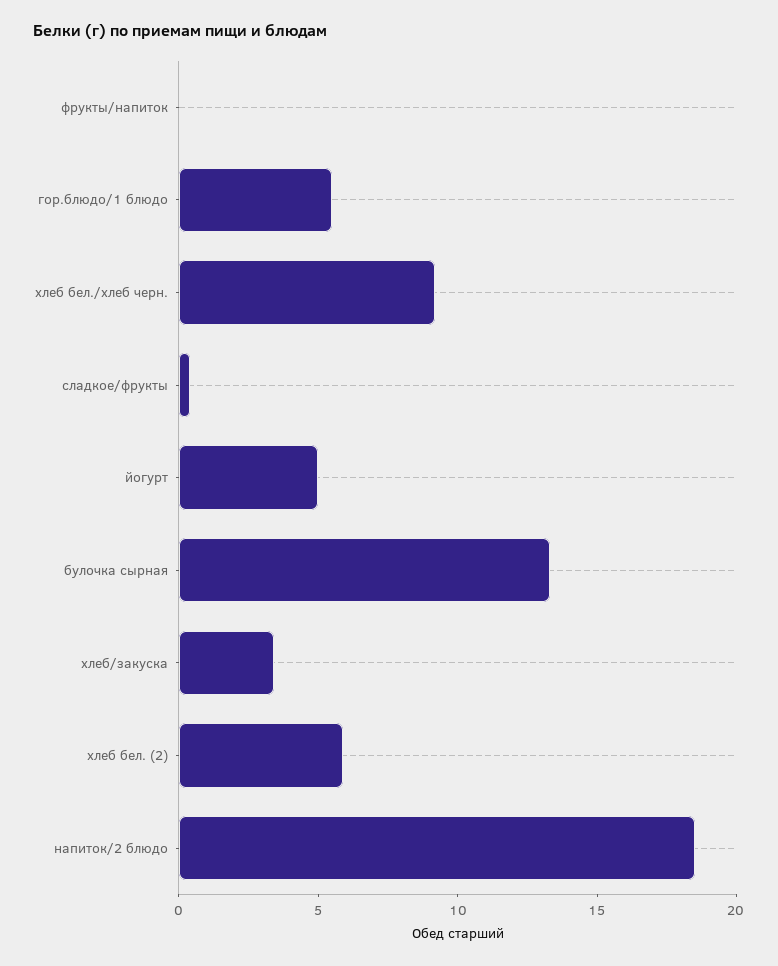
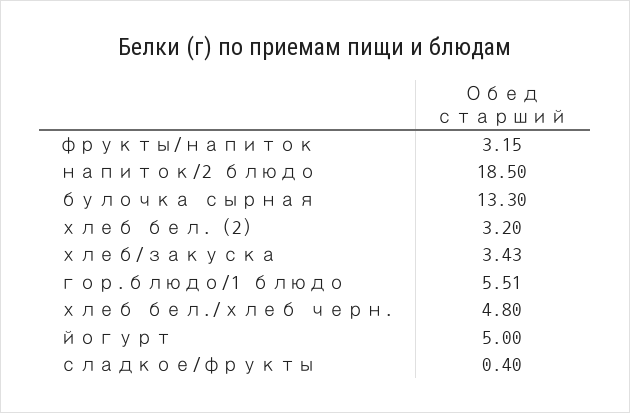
  {
-   "фрукты/напиток": 0,
+   "фрукты/напиток": 3.15,
    "гор.блюдо/1 блюдо": 5.51,
-   "хлеб бел./хлеб черн.": 9,
+   "хлеб бел./хлеб черн.": 4.8,
    "сладкое/фрукты": 0.4,
    "йогурт": 5,
    "булочка сырная": 13.3,
    "хлеб/закуска": 3.43,
-   "хлеб бел. (2)": 6,
+   "хлеб бел. (2)": 3.2,
    "напиток/2 блюдо": 18.5
  }

